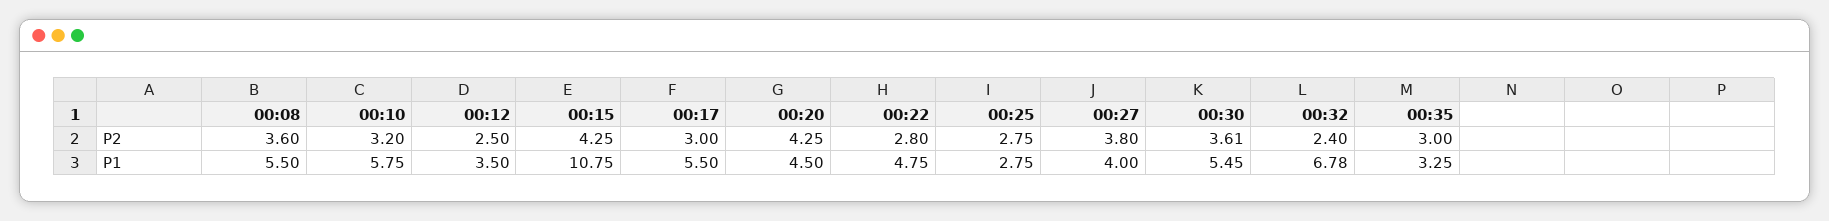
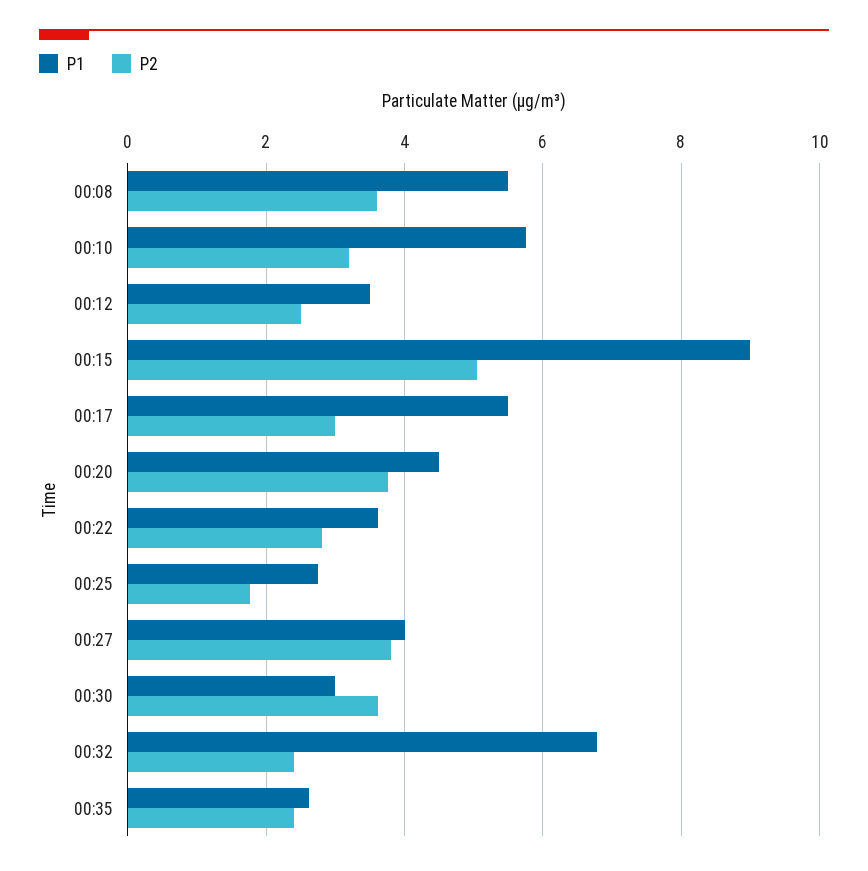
  {
    "P2": {
      "00:08": 3.6,
      "00:10": 3.2,
      "00:12": 2.5,
-     "00:15": 4.25,
+     "00:15": 5,
      "00:17": 3,
-     "00:20": 4.25,
+     "00:20": 3.8,
      "00:22": 2.8,
-     "00:25": 2.75,
+     "00:25": 1.8,
      "00:27": 3.8,
      "00:30": 3.61,
      "00:32": 2.4,
-     "00:35": 3
+     "00:35": 2.4
    },
    "P1": {
      "00:08": 5.5,
      "00:10": 5.75,
      "00:12": 3.5,
-     "00:15": 10.75,
+     "00:15": 9,
      "00:17": 5.5,
      "00:20": 4.5,
-     "00:22": 4.75,
+     "00:22": 3.6,
      "00:25": 2.75,
      "00:27": 4,
-     "00:30": 5.45,
+     "00:30": 3,
      "00:32": 6.78,
-     "00:35": 3.25
+     "00:35": 2.6
    }
  }

